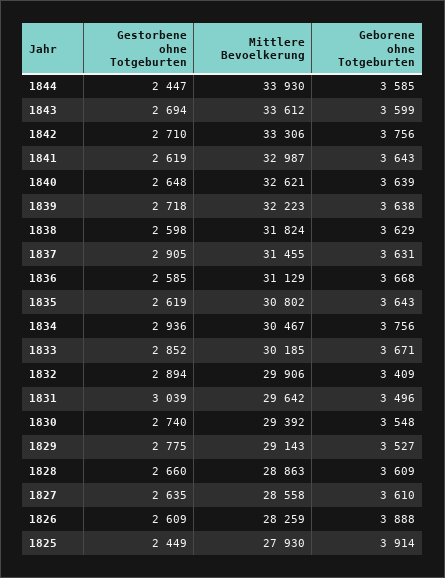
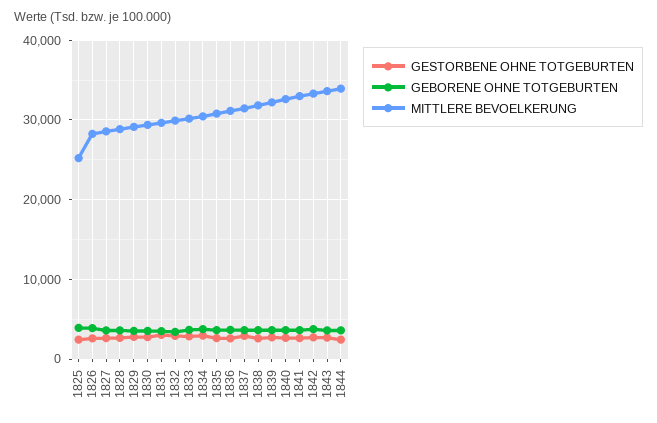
  {
    "Gestorbene ohne Totgeburten": {
      "1844": 2447,
      "1843": 2694,
      "1842": 2710,
      "1841": 2619,
      "1840": 2648,
      "1839": 2718,
      "1838": 2598,
      "1837": 2905,
      "1836": 2585,
      "1835": 2619,
      "1834": 2936,
      "1833": 2852,
      "1832": 2894,
      "1831": 3039,
      "1830": 2740,
      "1829": 2775,
      "1828": 2660,
      "1827": 2635,
      "1826": 2609,
      "1825": 2449
    },
    "Mittlere Bevoelkerung": {
      "1844": 33930,
      "1843": 33612,
      "1842": 33306,
      "1841": 32987,
      "1840": 32621,
      "1839": 32223,
      "1838": 31824,
      "1837": 31455,
      "1836": 31129,
      "1835": 30802,
      "1834": 30467,
      "1833": 30185,
      "1832": 29906,
      "1831": 29642,
      "1830": 29392,
      "1829": 29143,
      "1828": 28863,
      "1827": 28558,
      "1826": 28259,
-     "1825": 27930
+     "1825": 25000
    },
    "Geborene ohne Totgeburten": {
      "1844": 3585,
      "1843": 3599,
      "1842": 3756,
      "1841": 3643,
      "1840": 3639,
      "1839": 3638,
      "1838": 3629,
      "1837": 3631,
      "1836": 3668,
      "1835": 3643,
      "1834": 3756,
      "1833": 3671,
      "1832": 3409,
      "1831": 3496,
      "1830": 3548,
      "1829": 3527,
      "1828": 3609,
      "1827": 3610,
      "1826": 3888,
      "1825": 3914
    }
  }

